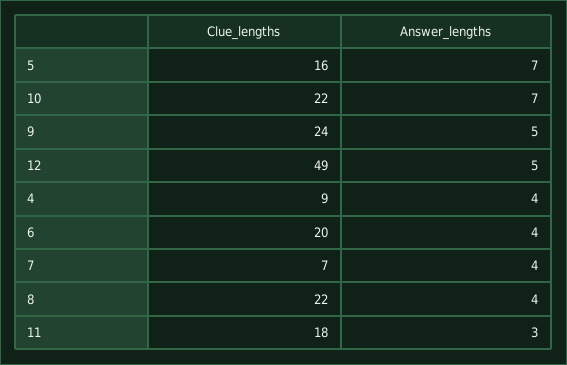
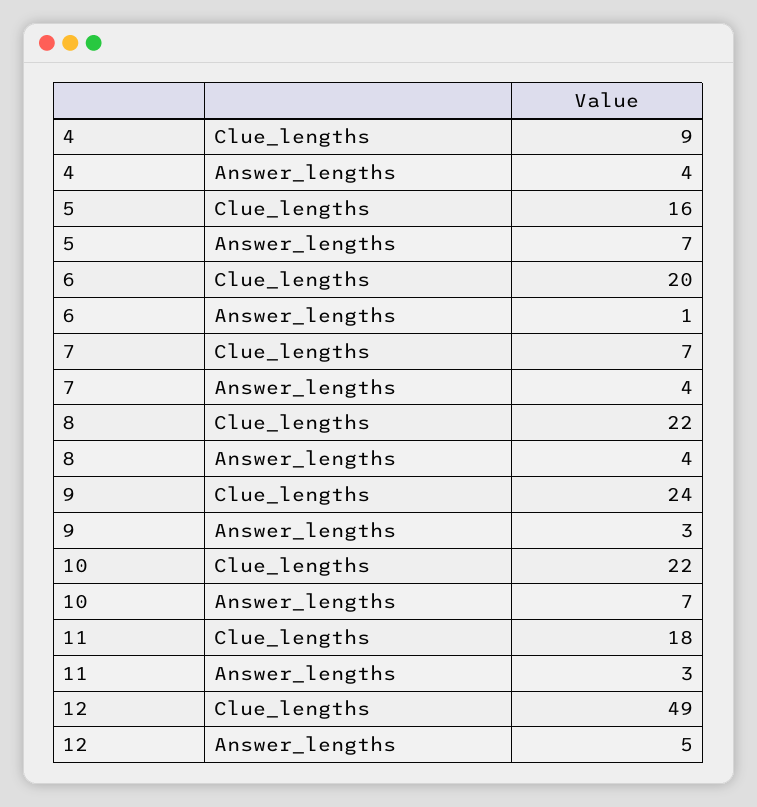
  {
    "Clue_lengths": {
      "5": 16,
      "10": 22,
      "9": 24,
      "12": 49,
      "4": 9,
      "6": 20,
      "7": 7,
      "8": 22,
      "11": 18
    },
    "Answer_lengths": {
      "5": 7,
      "10": 7,
-     "9": 5,
+     "9": 3,
      "12": 5,
      "4": 4,
-     "6": 4,
+     "6": 1,
      "7": 4,
      "8": 4,
      "11": 3
    }
  }

